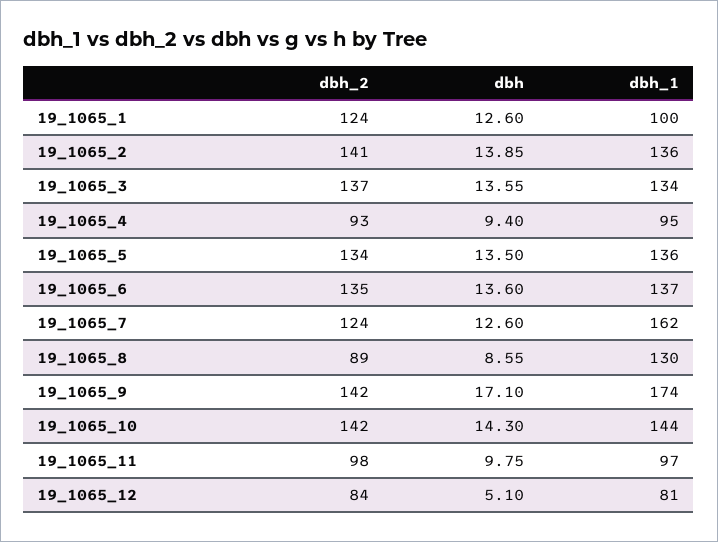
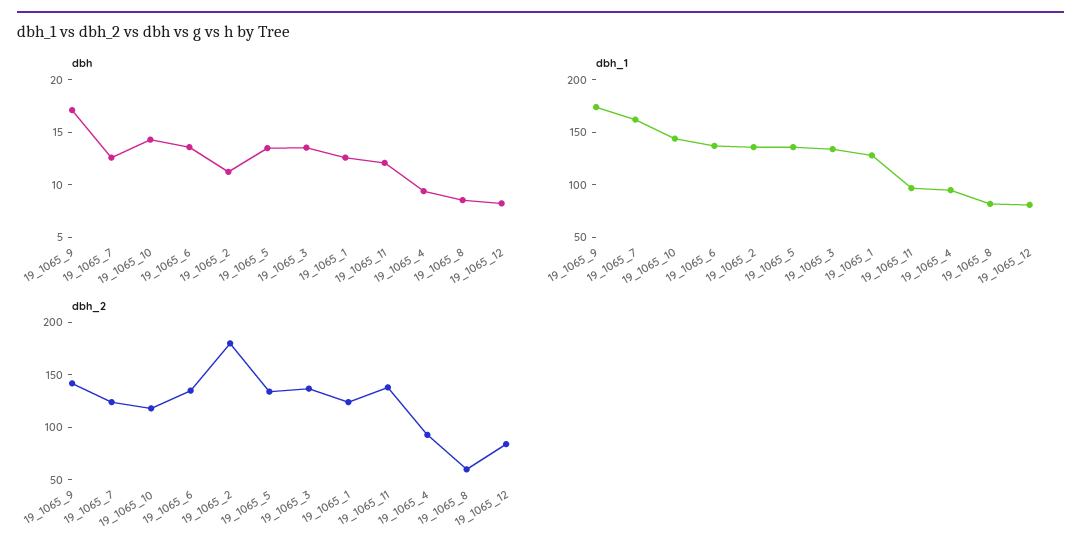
  {
    "dbh_2": {
      "19_1065_1": 124,
-     "19_1065_2": 141,
+     "19_1065_2": 180,
      "19_1065_3": 137,
      "19_1065_4": 93,
      "19_1065_5": 134,
      "19_1065_6": 135,
      "19_1065_7": 124,
-     "19_1065_8": 89,
+     "19_1065_8": 60,
      "19_1065_9": 142,
-     "19_1065_10": 142,
+     "19_1065_10": 120,
-     "19_1065_11": 98,
+     "19_1065_11": 140,
      "19_1065_12": 84
    },
    "dbh": {
      "19_1065_1": 12.6,
-     "19_1065_2": 13.85,
+     "19_1065_2": 11,
      "19_1065_3": 13.55,
      "19_1065_4": 9.4,
      "19_1065_5": 13.5,
      "19_1065_6": 13.6,
      "19_1065_7": 12.6,
      "19_1065_8": 8.55,
      "19_1065_9": 17.1,
      "19_1065_10": 14.3,
-     "19_1065_11": 9.75,
+     "19_1065_11": 12,
-     "19_1065_12": 5.1
+     "19_1065_12": 8
    },
    "dbh_1": {
-     "19_1065_1": 100,
+     "19_1065_1": 130,
      "19_1065_2": 136,
      "19_1065_3": 134,
      "19_1065_4": 95,
      "19_1065_5": 136,
      "19_1065_6": 137,
      "19_1065_7": 162,
-     "19_1065_8": 130,
+     "19_1065_8": 80,
      "19_1065_9": 174,
      "19_1065_10": 144,
      "19_1065_11": 97,
      "19_1065_12": 81
    }
  }

